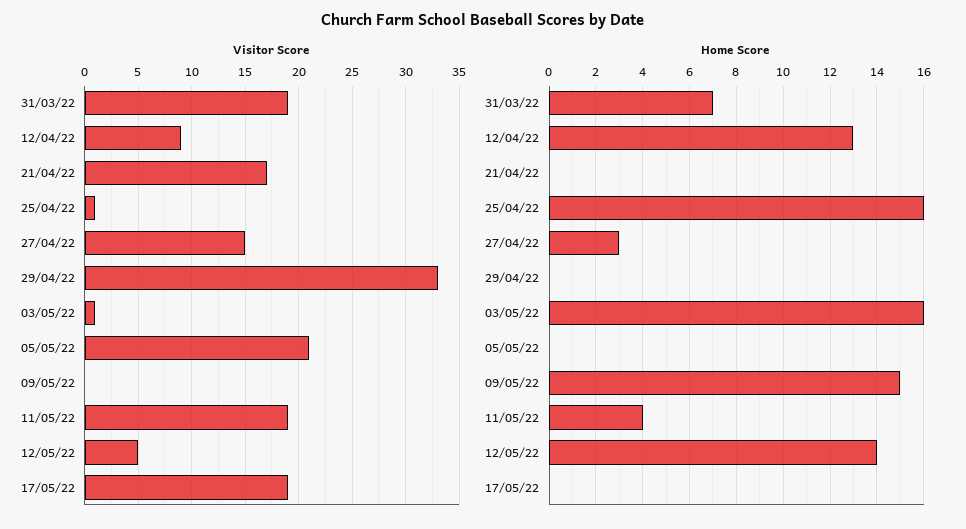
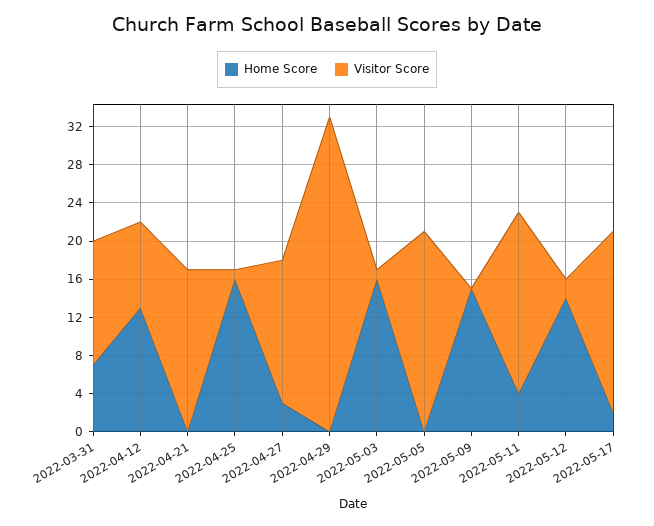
  {
    "Visitor Score": {
-     "31/03/22": 19,
+     "31/03/22": 13,
      "12/04/22": 9,
      "21/04/22": 17,
      "25/04/22": 1,
      "27/04/22": 15,
      "29/04/22": 33,
      "03/05/22": 1,
      "05/05/22": 21,
      "09/05/22": 0,
      "11/05/22": 19,
-     "12/05/22": 5,
+     "12/05/22": 2,
      "17/05/22": 19
    },
    "Home Score": {
      "31/03/22": 7,
      "12/04/22": 13,
      "21/04/22": 0,
      "25/04/22": 16,
      "27/04/22": 3,
      "29/04/22": 0,
      "03/05/22": 16,
      "05/05/22": 0,
      "09/05/22": 15,
      "11/05/22": 4,
      "12/05/22": 14,
-     "17/05/22": 0
+     "17/05/22": 2
    }
  }

